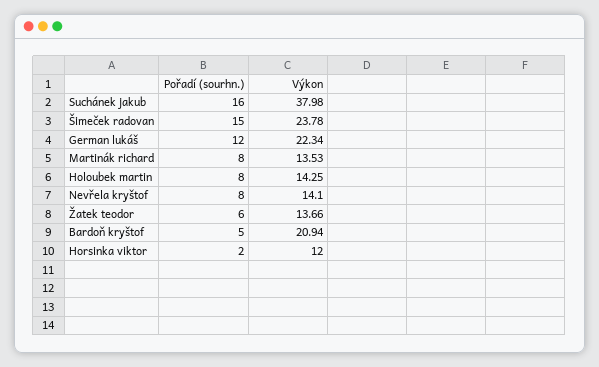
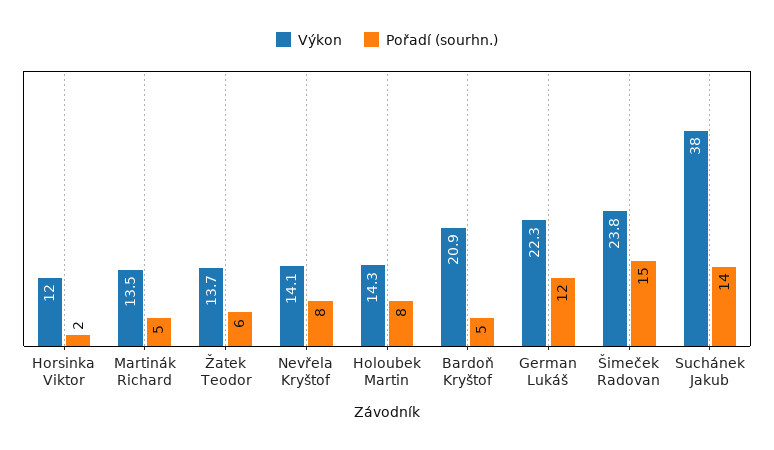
  {
    "Pořadí (sourhn.)": {
-     "Suchánek jakub": 16,
+     "Suchánek jakub": 14,
      "Šimeček radovan": 15,
      "German lukáš": 12,
-     "Martinák richard": 8,
+     "Martinák richard": 5,
      "Holoubek martin": 8,
      "Nevřela kryštof": 8,
      "Žatek teodor": 6,
      "Bardoň kryštof": 5,
      "Horsinka viktor": 2
    },
    "Výkon": {
      "Suchánek jakub": 37.98,
      "Šimeček radovan": 23.78,
      "German lukáš": 22.34,
      "Martinák richard": 13.53,
      "Holoubek martin": 14.25,
      "Nevřela kryštof": 14.1,
      "Žatek teodor": 13.66,
      "Bardoň kryštof": 20.94,
      "Horsinka viktor": 12
    }
  }

